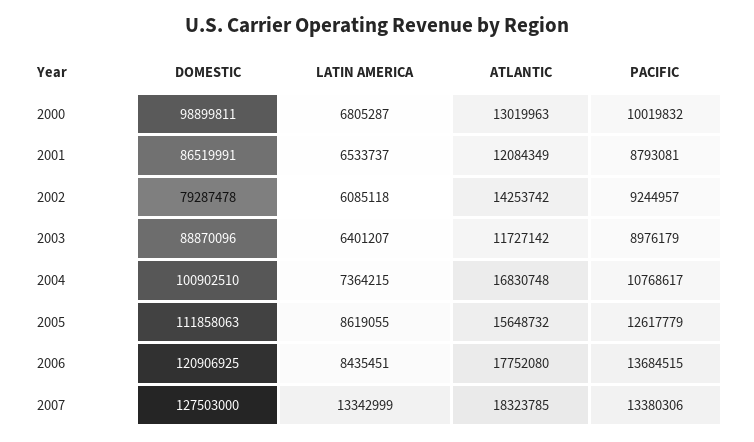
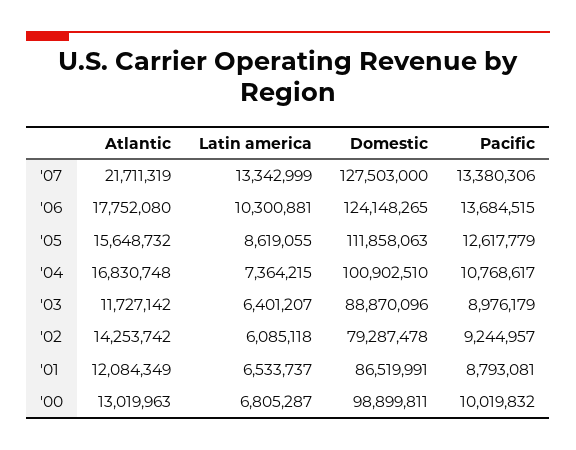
  {
    "DOMESTIC": {
      "2000": 98899811,
      "2001": 86519991,
      "2002": 79287478,
      "2003": 88870096,
      "2004": 100902510,
      "2005": 111858063,
-     "2006": 120906925,
+     "2006": 124148265,
      "2007": 127503000
    },
    "LATIN AMERICA": {
      "2000": 6805287,
      "2001": 6533737,
      "2002": 6085118,
      "2003": 6401207,
      "2004": 7364215,
      "2005": 8619055,
-     "2006": 8435451,
+     "2006": 10300881,
      "2007": 13342999
    },
    "ATLANTIC": {
      "2000": 13019963,
      "2001": 12084349,
      "2002": 14253742,
      "2003": 11727142,
      "2004": 16830748,
      "2005": 15648732,
      "2006": 17752080,
-     "2007": 18323785
+     "2007": 21711319
    },
    "PACIFIC": {
      "2000": 10019832,
      "2001": 8793081,
      "2002": 9244957,
      "2003": 8976179,
      "2004": 10768617,
      "2005": 12617779,
      "2006": 13684515,
      "2007": 13380306
    }
  }

